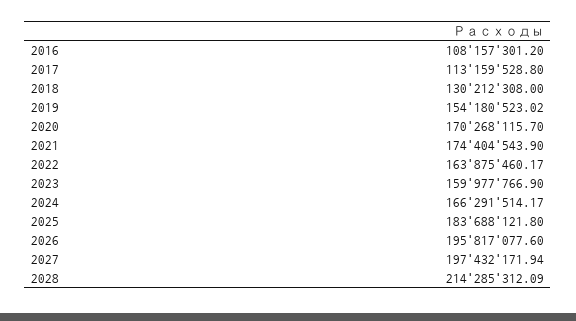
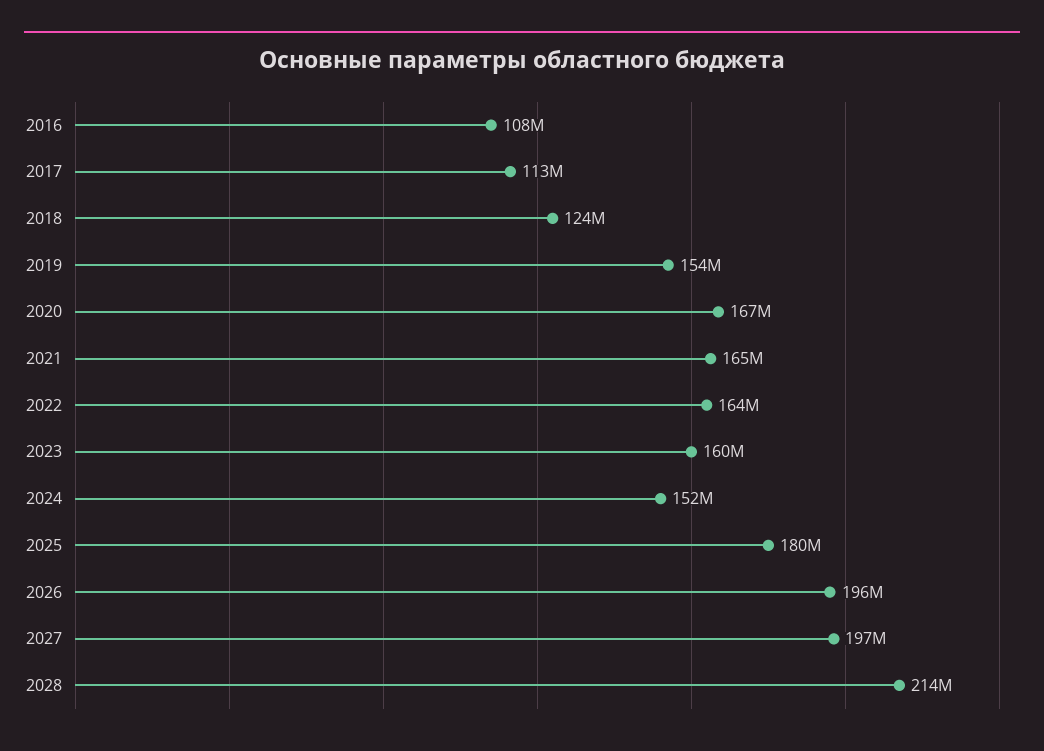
  {
    "2016": 108157301.2,
    "2017": 113159528.8,
-   "2018": 130212308,
+   "2018": 124000000,
    "2019": 154180523.02,
-   "2020": 170268115.7,
+   "2020": 167000000,
-   "2021": 174404543.9,
+   "2021": 165000000,
    "2022": 163875460.17,
    "2023": 159977766.9,
-   "2024": 166291514.17,
+   "2024": 152000000,
-   "2025": 183688121.8,
+   "2025": 180000000,
    "2026": 195817077.6,
    "2027": 197432171.94,
    "2028": 214285312.09
  }

